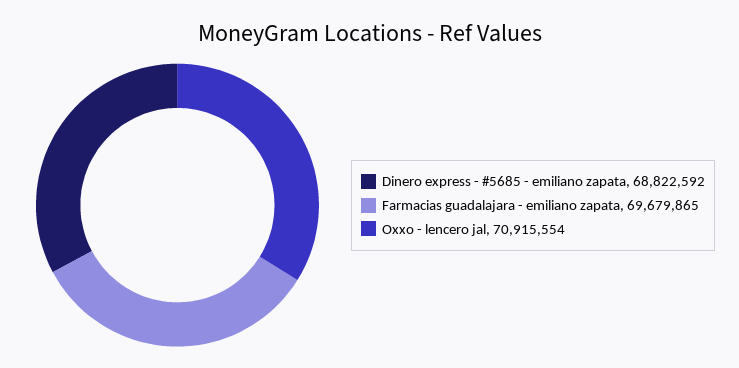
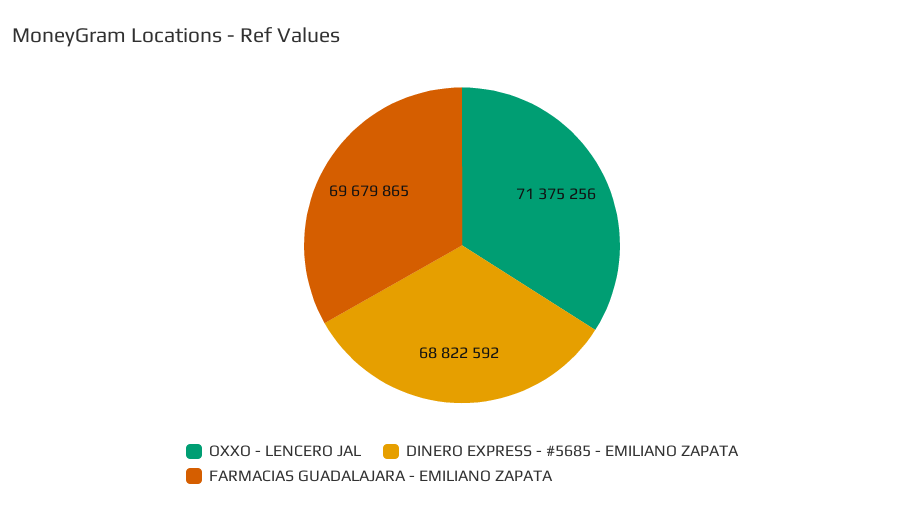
  {
    "Dinero express - #5685 - emiliano zapata": 68822592,
    "Farmacias guadalajara - emiliano zapata": 69679865,
-   "Oxxo - lencero jal": 70915554
+   "Oxxo - lencero jal": 71375256
  }

